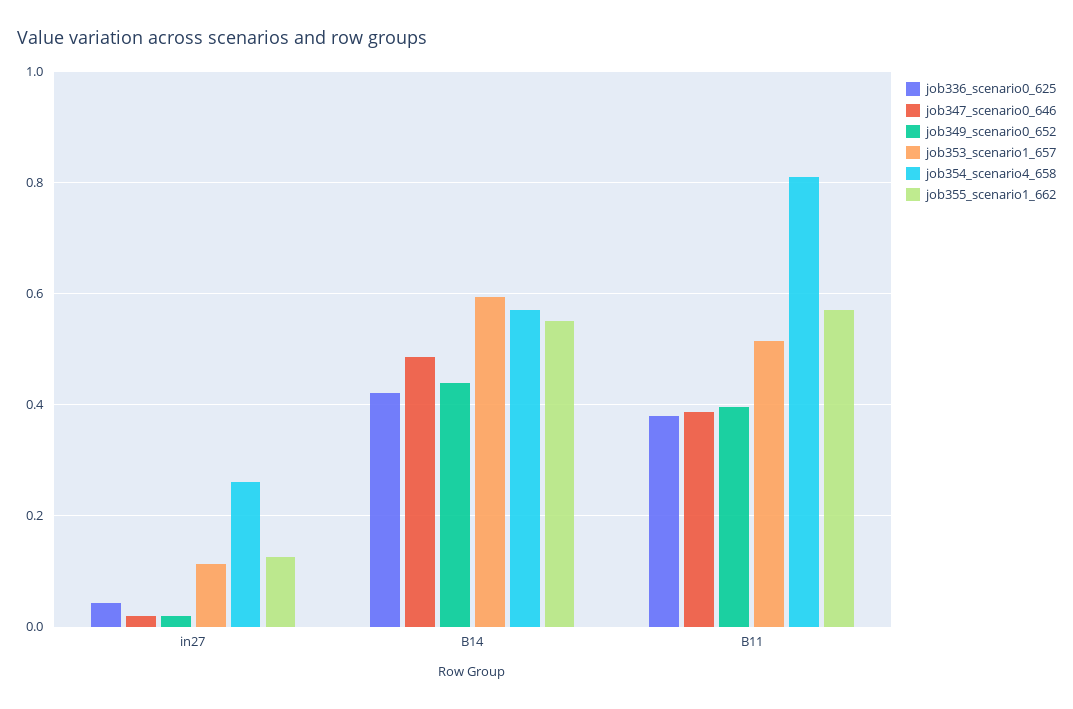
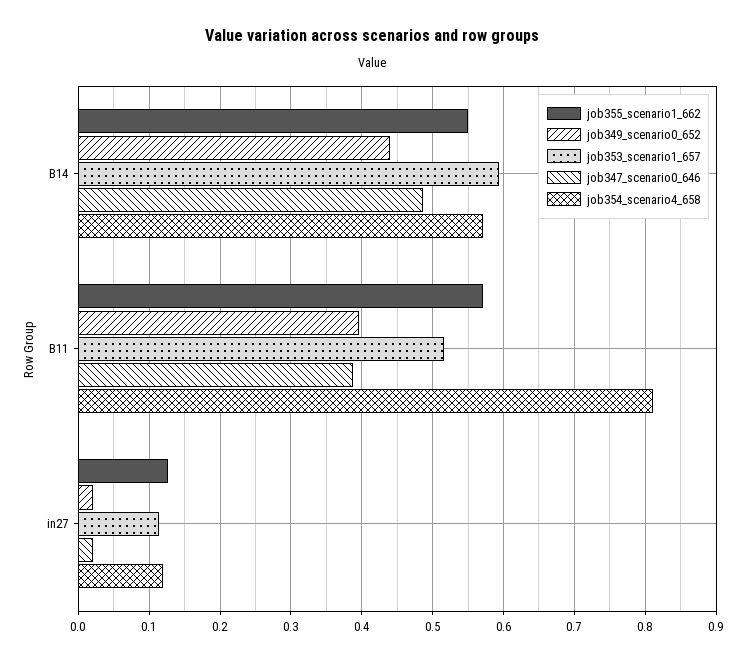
  {
-   "job336_scenario0_625": {
-     "in27": 0.04,
-     "B14": 0.42,
-     "B11": 0.38
-   },
    "job347_scenario0_646": {
      "in27": 0.02,
      "B14": 0.49,
      "B11": 0.39
    },
    "job349_scenario0_652": {
      "in27": 0.02,
      "B14": 0.44,
      "B11": 0.4
    },
    "job353_scenario1_657": {
      "in27": 0.11,
      "B14": 0.59,
      "B11": 0.52
    },
    "job354_scenario4_658": {
-     "in27": 0.26,
+     "in27": 0.12,
      "B14": 0.57,
      "B11": 0.81
    },
    "job355_scenario1_662": {
      "in27": 0.13,
      "B14": 0.55,
      "B11": 0.57
    }
  }

